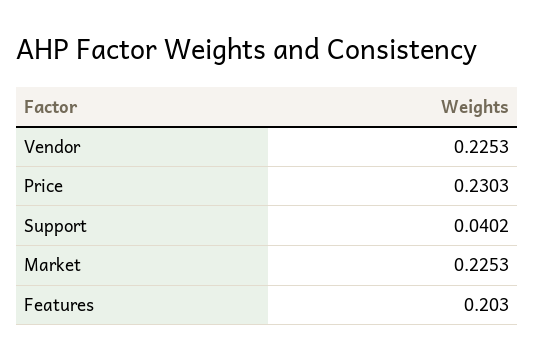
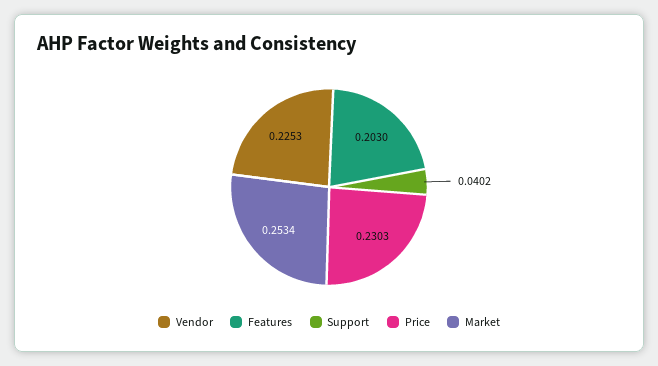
  {
    "Vendor": 0.2253,
    "Price": 0.2303,
    "Support": 0.0402,
-   "Market": 0.2253,
+   "Market": 0.2534,
    "Features": 0.203
  }

